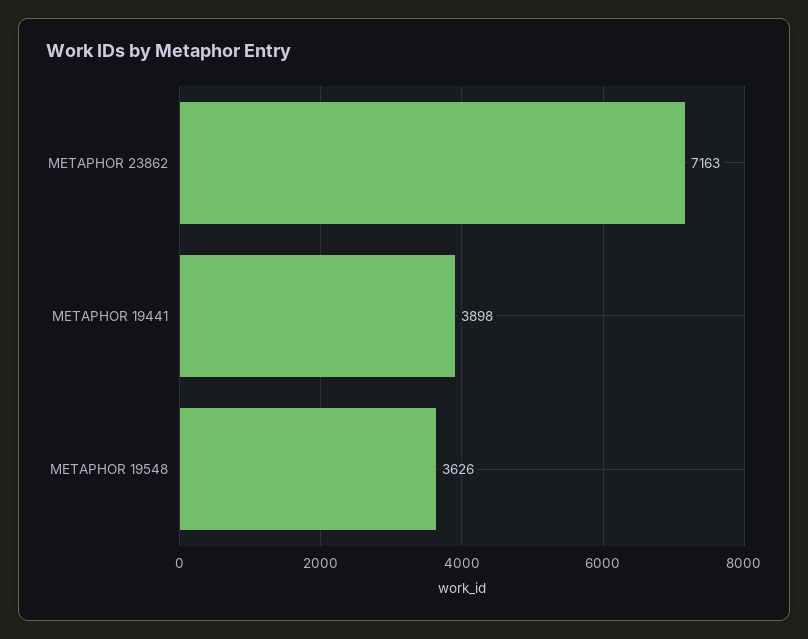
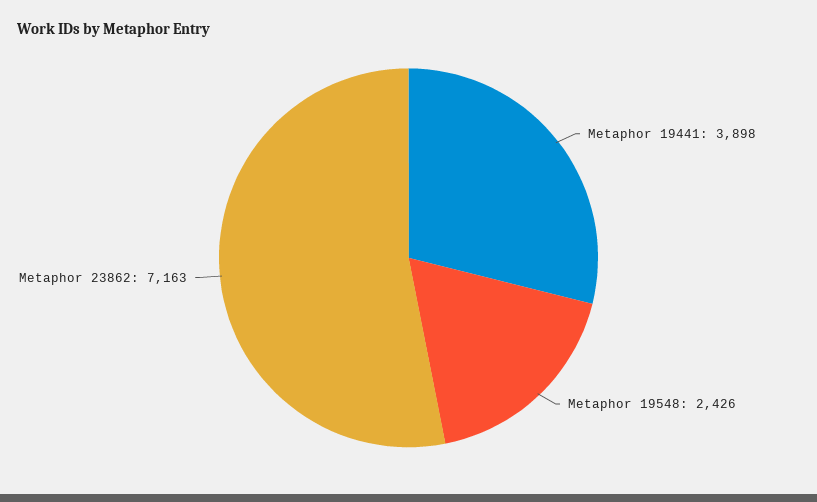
  {
    "METAPHOR 23862": 7163,
    "METAPHOR 19441": 3898,
-   "METAPHOR 19548": 3626
+   "METAPHOR 19548": 2426
  }

